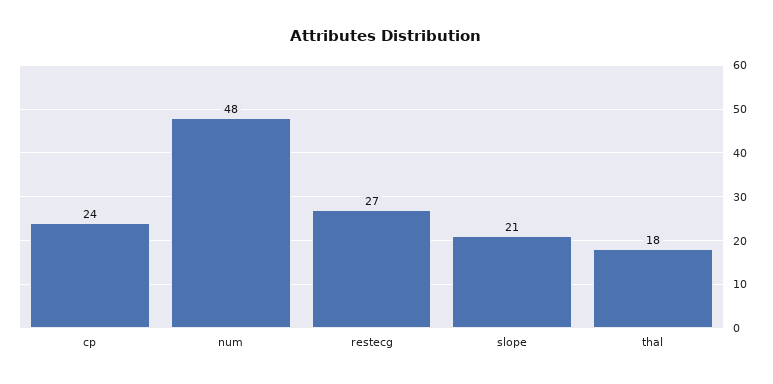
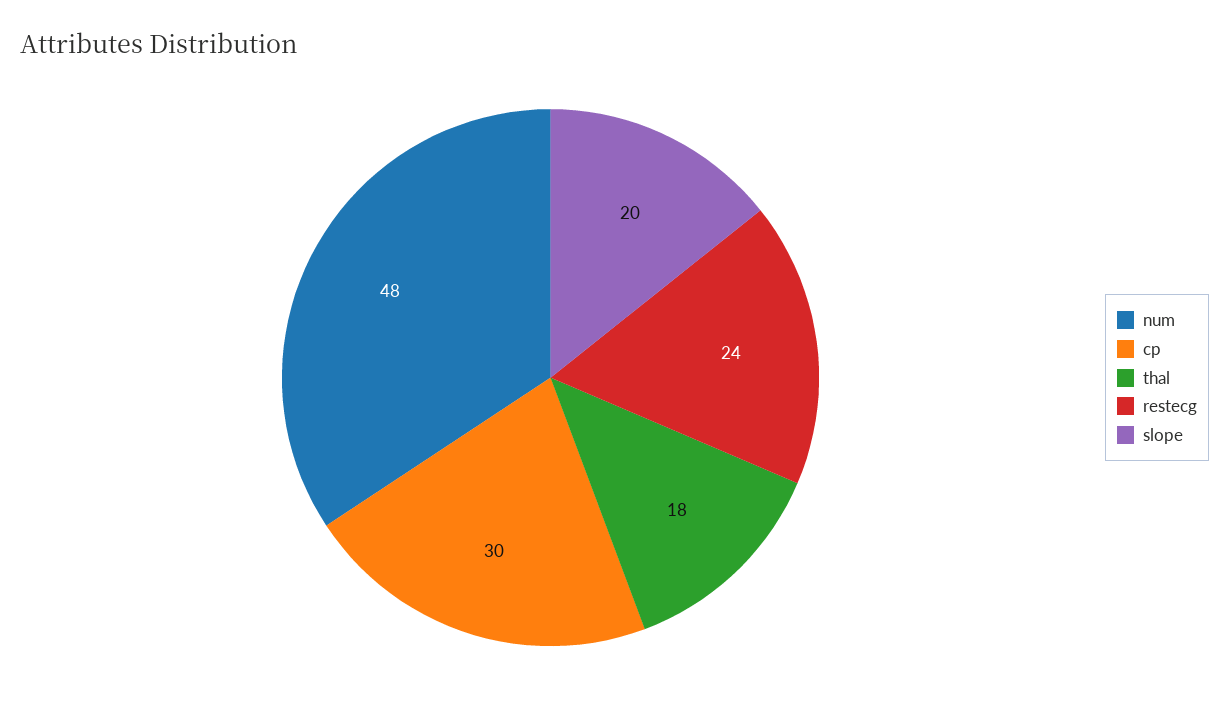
  {
-   "cp": 24,
+   "cp": 30,
    "num": 48,
-   "restecg": 27,
+   "restecg": 24,
-   "slope": 21,
+   "slope": 20,
    "thal": 18
  }

